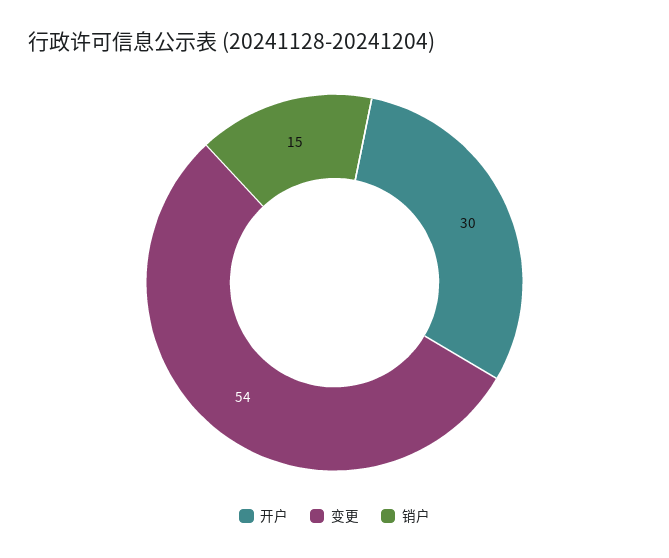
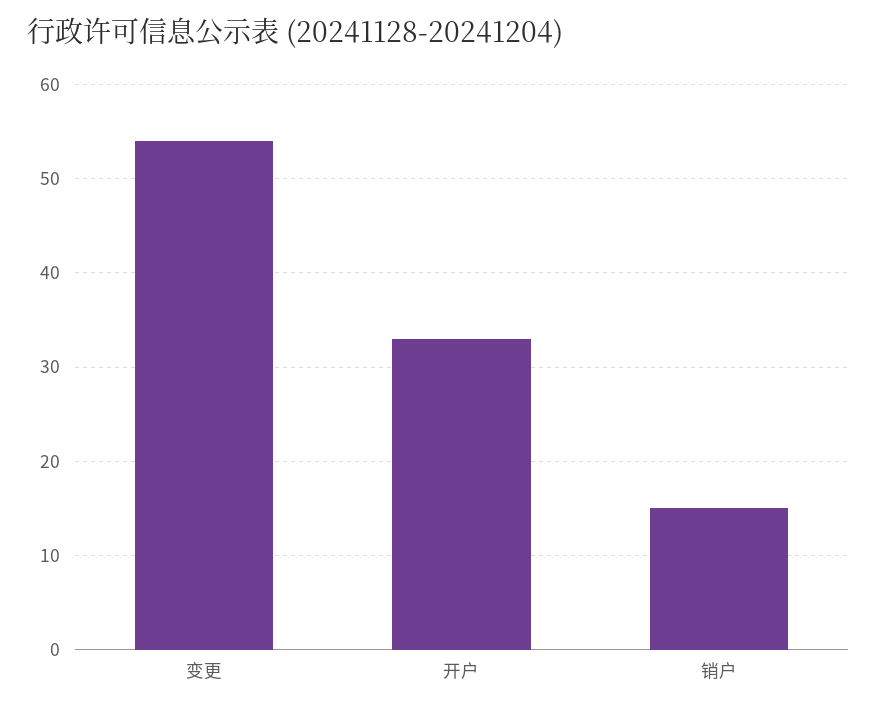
  {
-   "开户": 30,
+   "开户": 33,
    "变更": 54,
    "销户": 15
  }

